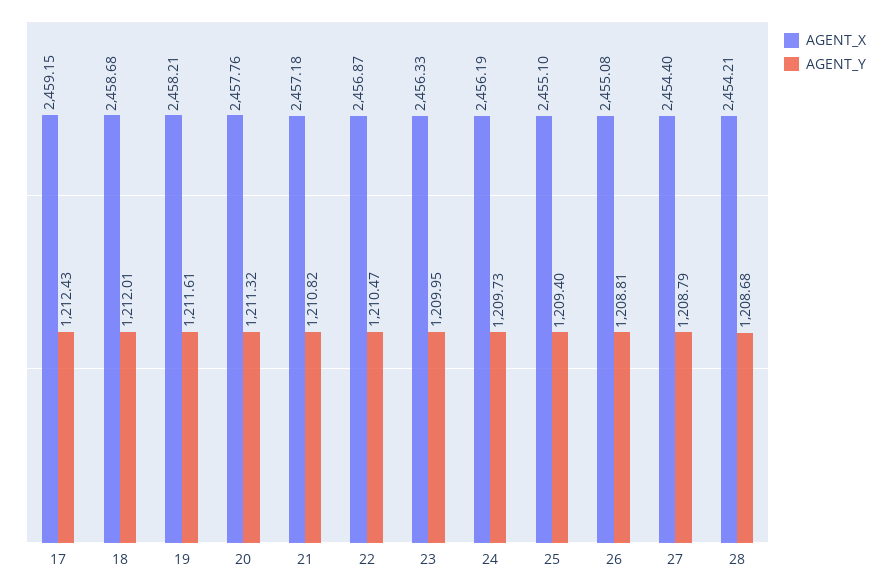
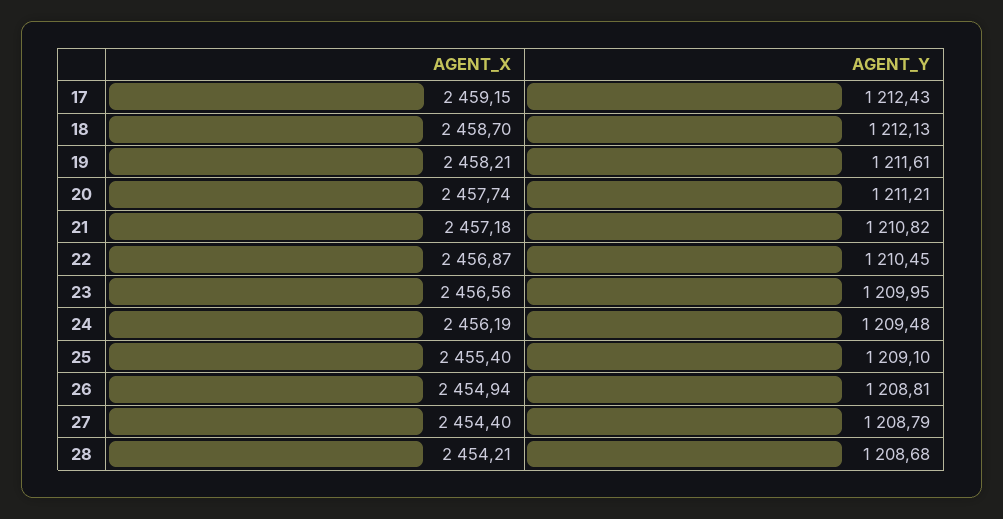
  {
    "AGENT_X": {
      "17": 2459.15,
-     "18": 2458.68,
+     "18": 2458.7,
      "19": 2458.21,
-     "20": 2457.76,
+     "20": 2457.74,
      "21": 2457.18,
      "22": 2456.87,
-     "23": 2456.33,
+     "23": 2456.56,
      "24": 2456.19,
-     "25": 2455.1,
+     "25": 2455.4,
-     "26": 2455.08,
+     "26": 2454.94,
      "27": 2454.4,
      "28": 2454.21
    },
    "AGENT_Y": {
      "17": 1212.43,
-     "18": 1212.01,
+     "18": 1212.13,
      "19": 1211.61,
-     "20": 1211.32,
+     "20": 1211.21,
      "21": 1210.82,
-     "22": 1210.47,
+     "22": 1210.45,
      "23": 1209.95,
-     "24": 1209.73,
+     "24": 1209.48,
-     "25": 1209.4,
+     "25": 1209.1,
      "26": 1208.81,
      "27": 1208.79,
      "28": 1208.68
    }
  }

